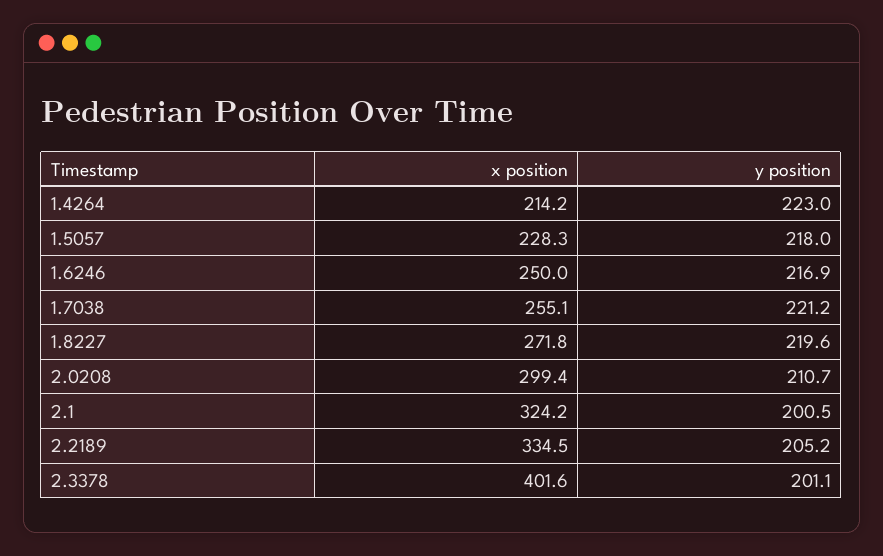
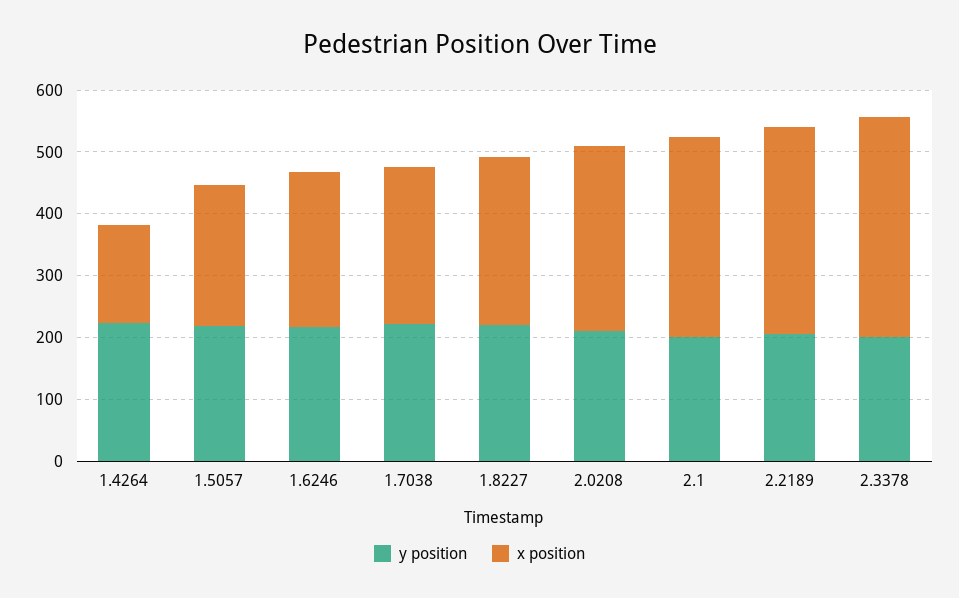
  {
    "x position": {
-     "1.4264": 214.2,
+     "1.4264": 160,
      "1.5057": 228.3,
      "1.6246": 250,
      "1.7038": 255.1,
      "1.8227": 271.8,
      "2.0208": 299.4,
      "2.1": 324.2,
      "2.2189": 334.5,
-     "2.3378": 401.6
+     "2.3378": 360
    },
    "y position": {
      "1.4264": 223,
      "1.5057": 218,
      "1.6246": 216.9,
      "1.7038": 221.2,
      "1.8227": 219.6,
      "2.0208": 210.7,
      "2.1": 200.5,
      "2.2189": 205.2,
      "2.3378": 201.1
    }
  }

